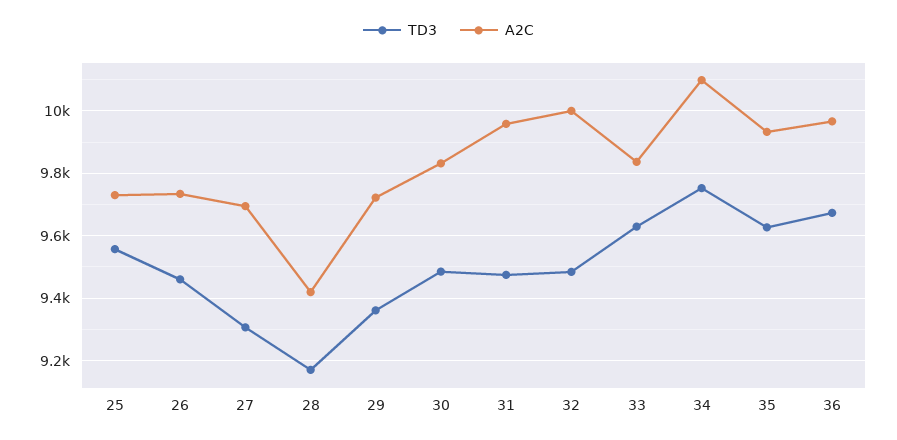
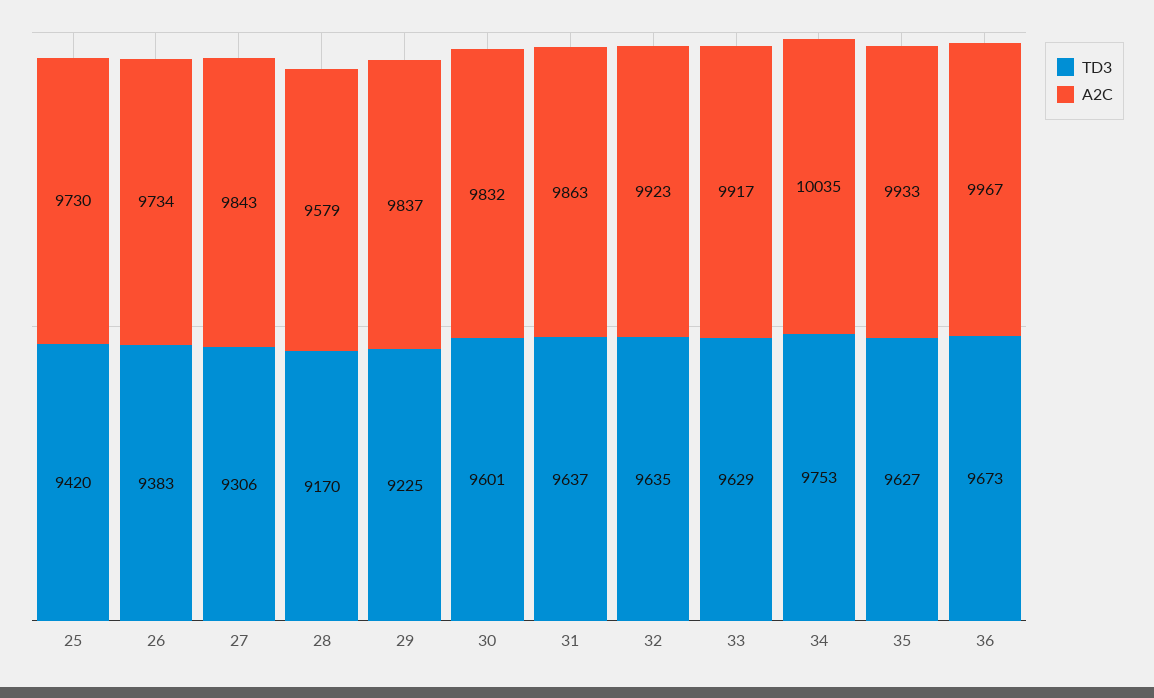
  {
    "TD3": {
-     "25": 9560,
+     "25": 9420,
-     "26": 9460,
+     "26": 9383,
      "27": 9306,
      "28": 9170,
-     "29": 9360,
+     "29": 9225,
-     "30": 9480,
+     "30": 9601,
-     "31": 9480,
+     "31": 9637,
-     "32": 9480,
+     "32": 9635,
      "33": 9629,
      "34": 9753,
      "35": 9627,
      "36": 9673
    },
    "A2C": {
      "25": 9730,
      "26": 9734,
-     "27": 9700,
+     "27": 9843,
-     "28": 9420,
+     "28": 9579,
-     "29": 9720,
+     "29": 9837,
      "30": 9832,
-     "31": 9960,
+     "31": 9863,
-     "32": 10000,
+     "32": 9923,
-     "33": 9840,
+     "33": 9917,
-     "34": 10100,
+     "34": 10035,
      "35": 9933,
      "36": 9967
    }
  }

